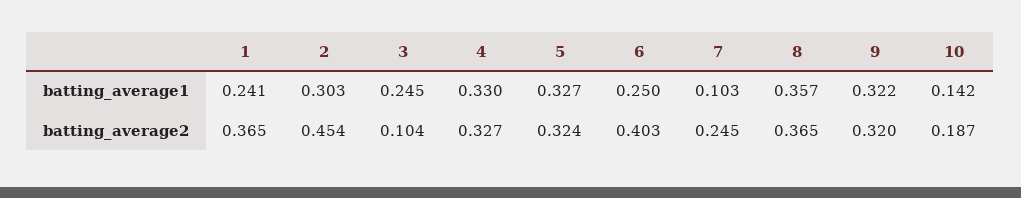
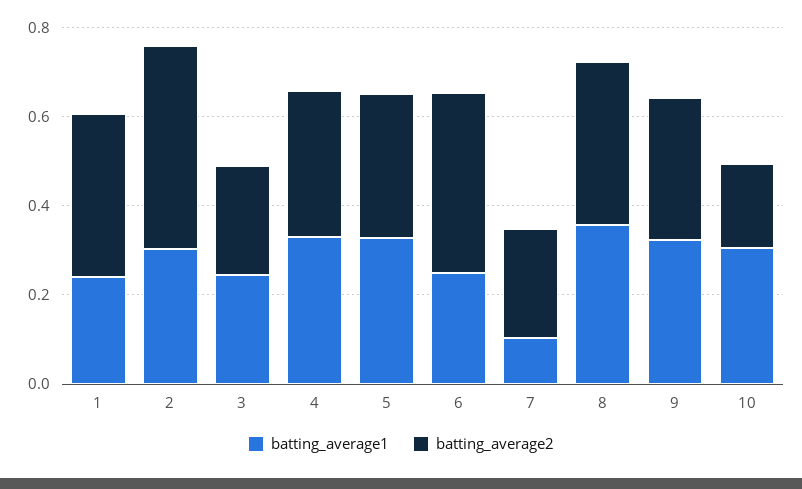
  {
    "batting_average1": {
      "1": 0.241,
      "2": 0.303,
      "3": 0.245,
      "4": 0.33,
      "5": 0.327,
      "6": 0.25,
      "7": 0.103,
      "8": 0.357,
      "9": 0.322,
-     "10": 0.142
+     "10": 0.3
    },
    "batting_average2": {
      "1": 0.365,
      "2": 0.454,
-     "3": 0.104,
+     "3": 0.25,
      "4": 0.327,
      "5": 0.324,
      "6": 0.403,
      "7": 0.245,
      "8": 0.365,
      "9": 0.32,
      "10": 0.187
    }
  }

